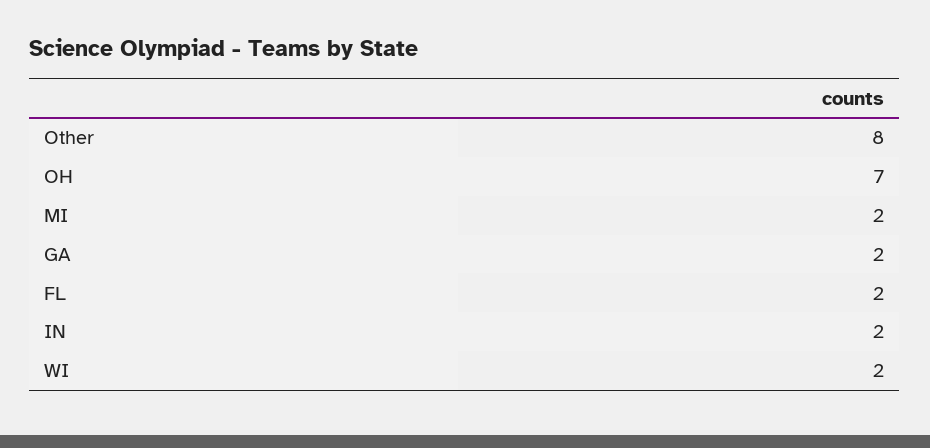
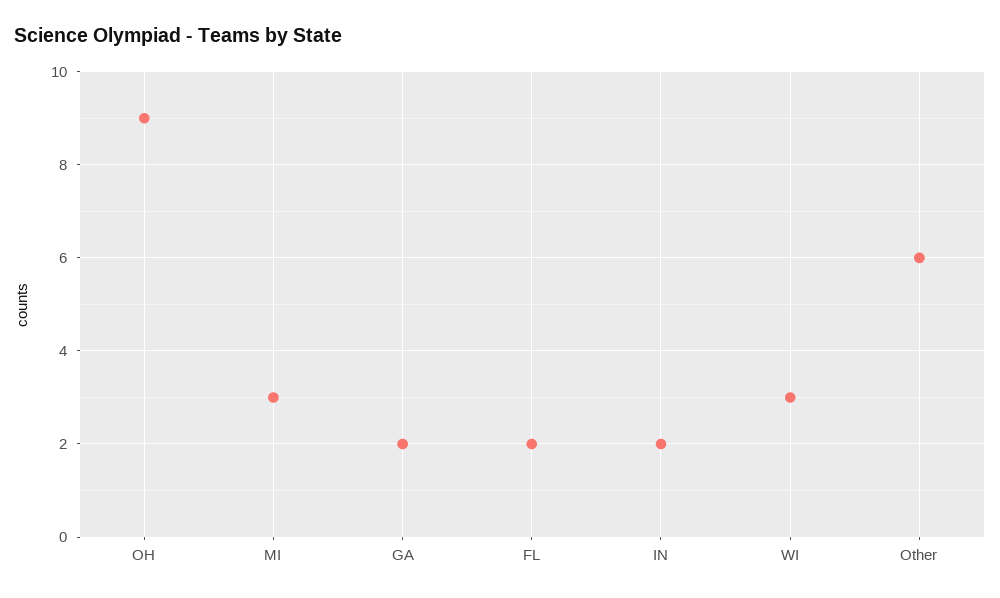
  {
-   "Other": 8,
+   "Other": 6,
-   "OH": 7,
+   "OH": 9,
-   "MI": 2,
+   "MI": 3,
    "GA": 2,
    "FL": 2,
    "IN": 2,
-   "WI": 2
+   "WI": 3
  }

